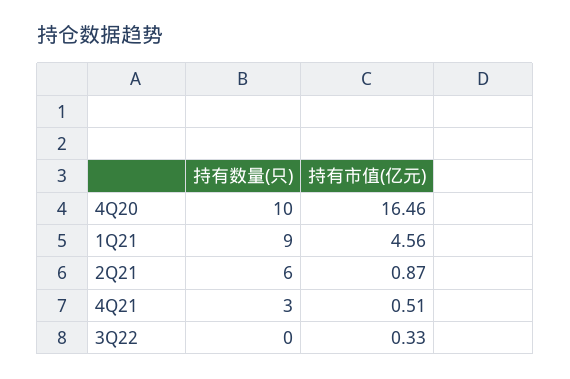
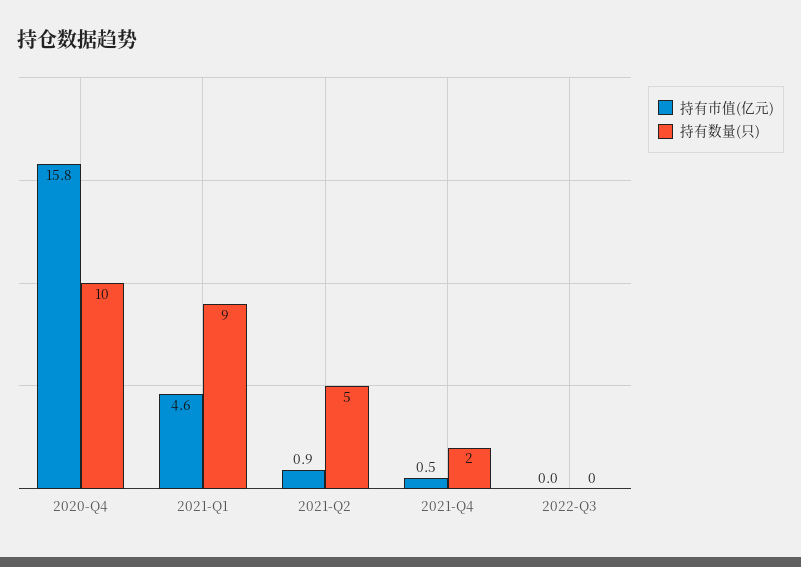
  {
    "持有数量(只)": {
      "4Q20": 10,
      "1Q21": 9,
-     "2Q21": 6,
+     "2Q21": 5,
-     "4Q21": 3,
+     "4Q21": 2,
      "3Q22": 0
    },
    "持有市值(亿元)": {
-     "4Q20": 16.46,
+     "4Q20": 15.8,
      "1Q21": 4.56,
      "2Q21": 0.87,
      "4Q21": 0.51,
-     "3Q22": 0.33
+     "3Q22": 0
    }
  }

